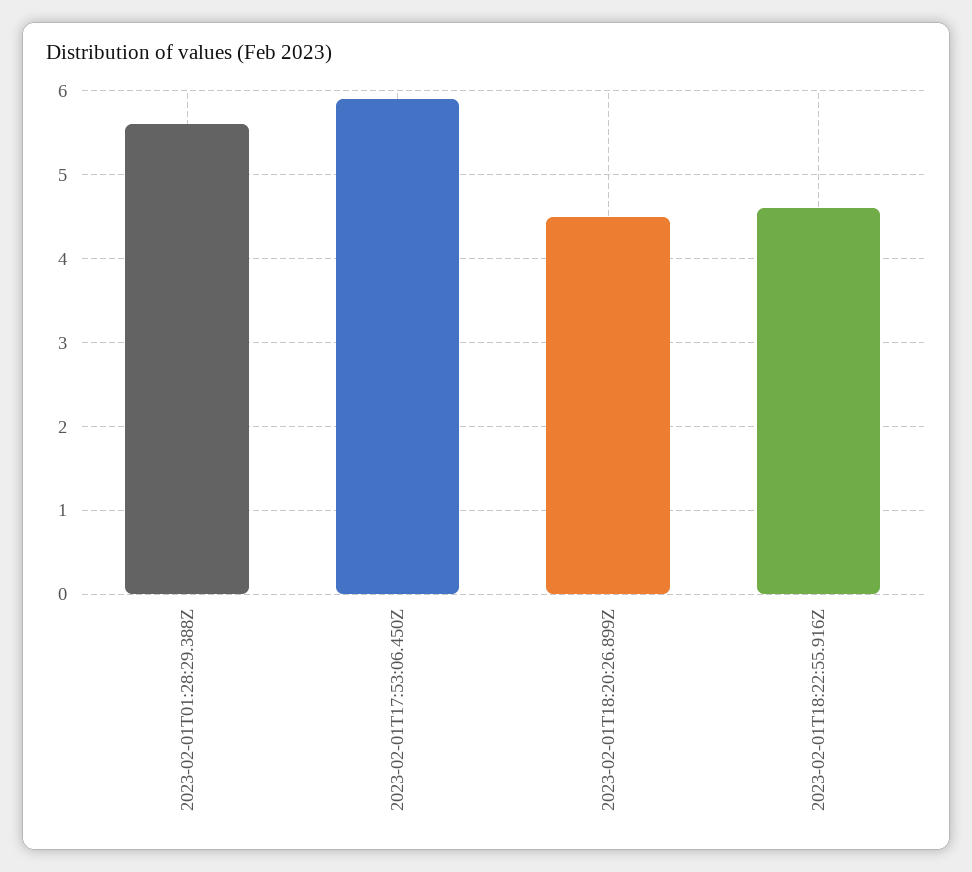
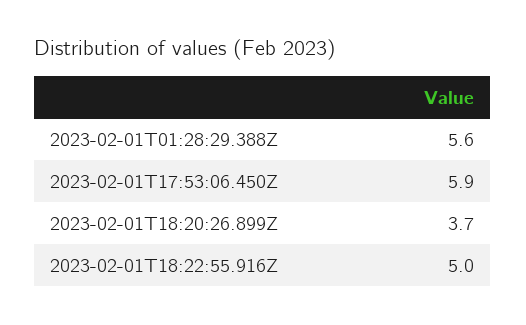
  {
    "2023-02-01T01:28:29.388Z": 5.6,
    "2023-02-01T17:53:06.450Z": 5.9,
-   "2023-02-01T18:20:26.899Z": 4.5,
+   "2023-02-01T18:20:26.899Z": 3.7,
-   "2023-02-01T18:22:55.916Z": 4.6
+   "2023-02-01T18:22:55.916Z": 5
  }

